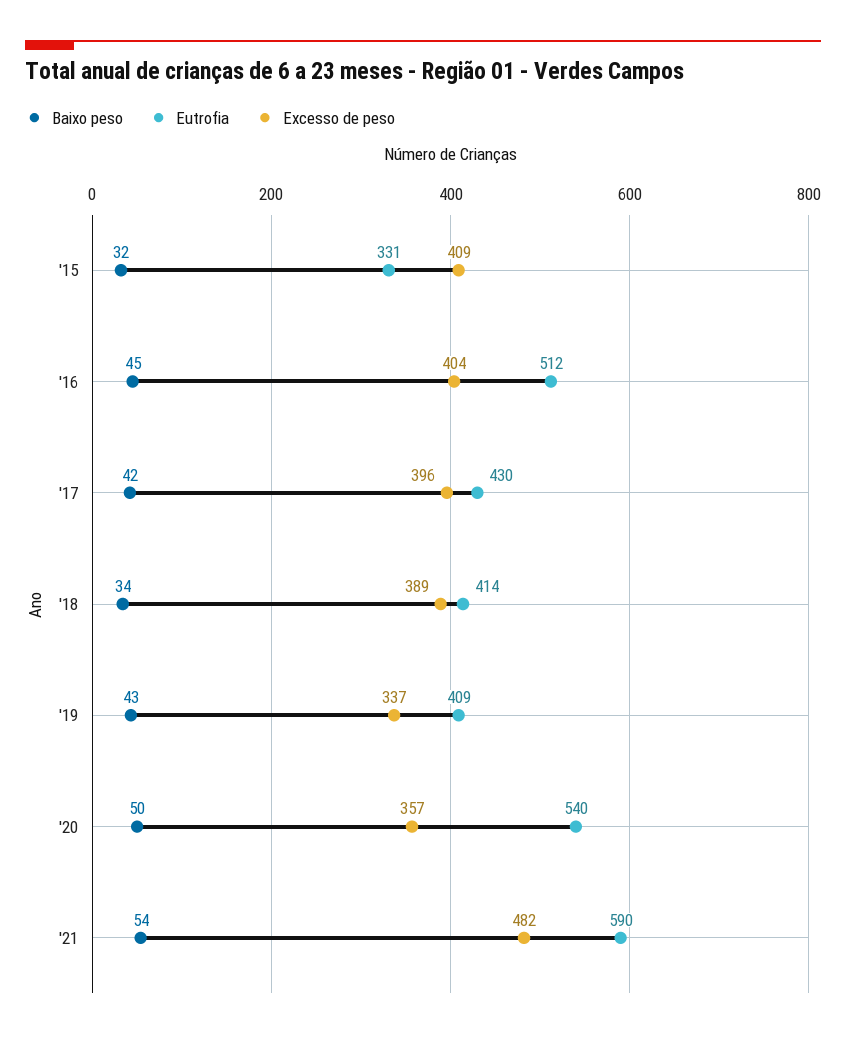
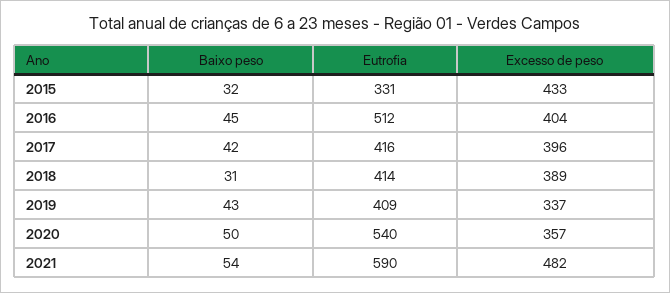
  {
    "Baixo peso": {
      "'15": 32,
      "'16": 45,
      "'17": 42,
-     "'18": 34,
+     "'18": 31,
      "'19": 43,
      "'20": 50,
      "'21": 54
    },
    "Eutrofia": {
      "'15": 331,
      "'16": 512,
-     "'17": 430,
+     "'17": 416,
      "'18": 414,
      "'19": 409,
      "'20": 540,
      "'21": 590
    },
    "Excesso de peso": {
-     "'15": 409,
+     "'15": 433,
      "'16": 404,
      "'17": 396,
      "'18": 389,
      "'19": 337,
      "'20": 357,
      "'21": 482
    }
  }

